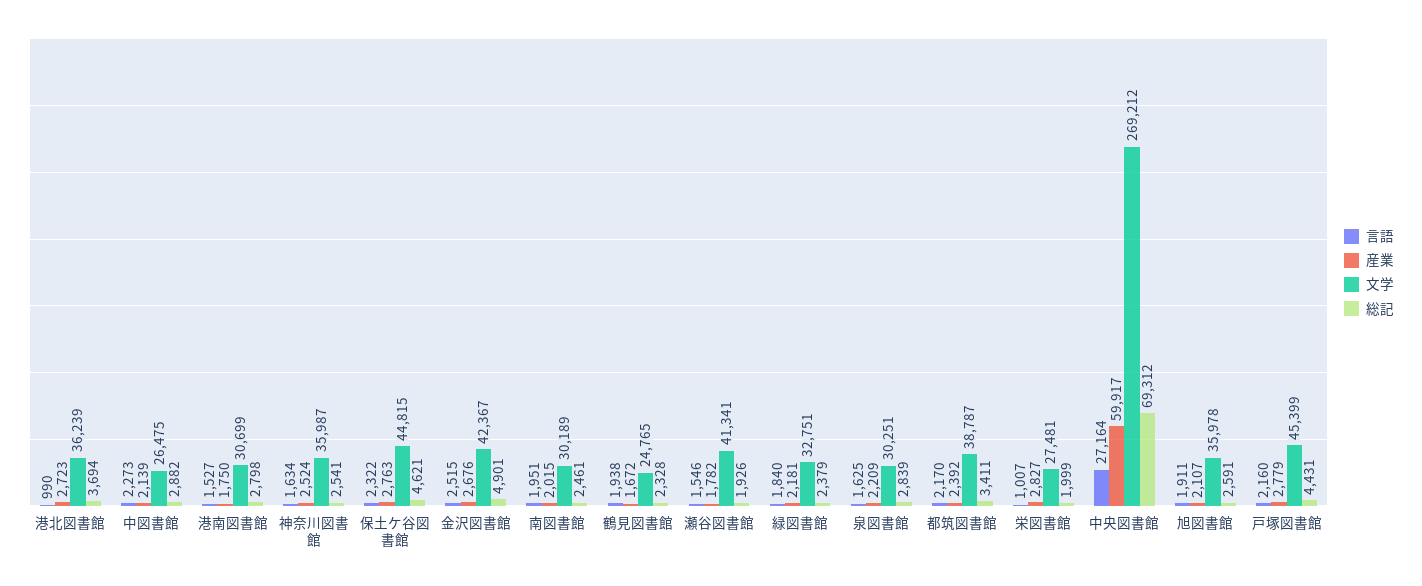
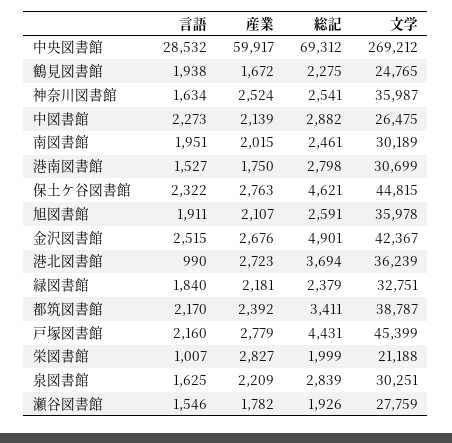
  {
    "言語": {
      "港北図書館": 990,
      "中図書館": 2273,
      "港南図書館": 1527,
      "神奈川図書館": 1634,
      "保土ケ谷図書館": 2322,
      "金沢図書館": 2515,
      "南図書館": 1951,
      "鶴見図書館": 1938,
      "瀬谷図書館": 1546,
      "緑図書館": 1840,
      "泉図書館": 1625,
      "都筑図書館": 2170,
      "栄図書館": 1007,
-     "中央図書館": 27164,
+     "中央図書館": 28532,
      "旭図書館": 1911,
      "戸塚図書館": 2160
    },
    "産業": {
      "港北図書館": 2723,
      "中図書館": 2139,
      "港南図書館": 1750,
      "神奈川図書館": 2524,
      "保土ケ谷図書館": 2763,
      "金沢図書館": 2676,
      "南図書館": 2015,
      "鶴見図書館": 1672,
      "瀬谷図書館": 1782,
      "緑図書館": 2181,
      "泉図書館": 2209,
      "都筑図書館": 2392,
      "栄図書館": 2827,
      "中央図書館": 59917,
      "旭図書館": 2107,
      "戸塚図書館": 2779
    },
    "文学": {
      "港北図書館": 36239,
      "中図書館": 26475,
      "港南図書館": 30699,
      "神奈川図書館": 35987,
      "保土ケ谷図書館": 44815,
      "金沢図書館": 42367,
      "南図書館": 30189,
      "鶴見図書館": 24765,
-     "瀬谷図書館": 41341,
+     "瀬谷図書館": 27759,
      "緑図書館": 32751,
      "泉図書館": 30251,
      "都筑図書館": 38787,
-     "栄図書館": 27481,
+     "栄図書館": 21188,
      "中央図書館": 269212,
      "旭図書館": 35978,
      "戸塚図書館": 45399
    },
    "総記": {
      "港北図書館": 3694,
      "中図書館": 2882,
      "港南図書館": 2798,
      "神奈川図書館": 2541,
      "保土ケ谷図書館": 4621,
      "金沢図書館": 4901,
      "南図書館": 2461,
-     "鶴見図書館": 2328,
+     "鶴見図書館": 2275,
      "瀬谷図書館": 1926,
      "緑図書館": 2379,
      "泉図書館": 2839,
      "都筑図書館": 3411,
      "栄図書館": 1999,
      "中央図書館": 69312,
      "旭図書館": 2591,
      "戸塚図書館": 4431
    }
  }

